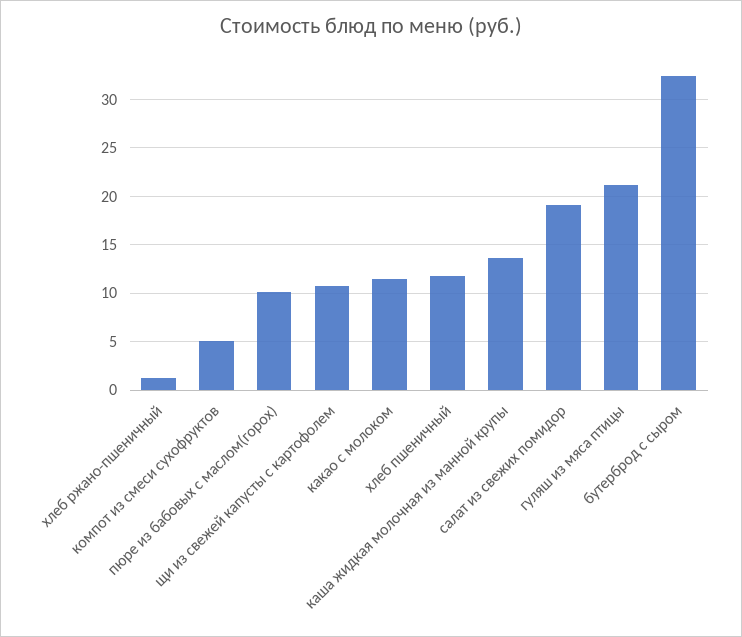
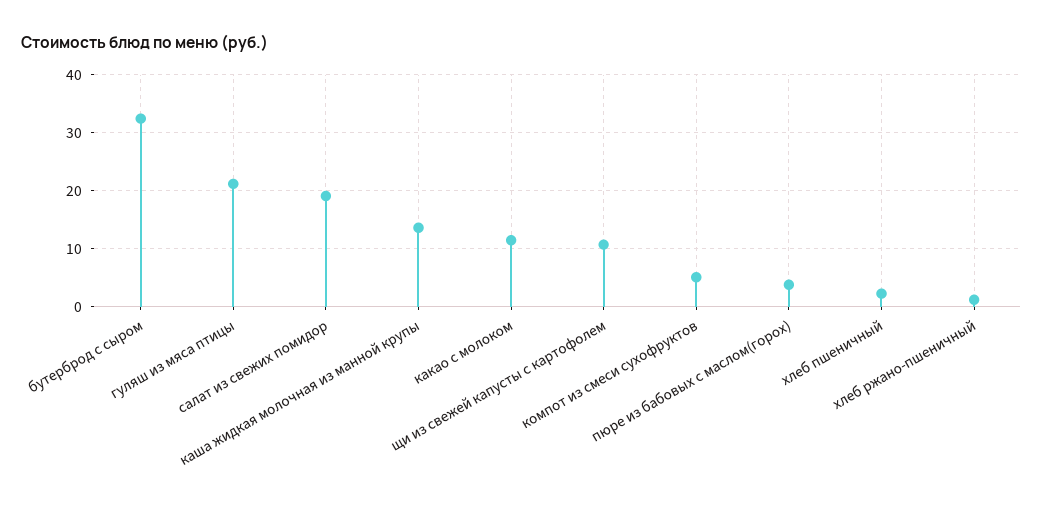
  {
    "хлеб ржано-пшеничный": 1,
    "компот из смеси сухофруктов": 5,
-   "пюре из бабовых с маслом(горох)": 10,
+   "пюре из бабовых с маслом(горох)": 4,
    "щи из свежей капусты с картофолем": 11,
    "какао с молоком": 11,
-   "хлеб пшеничный": 12,
+   "хлеб пшеничный": 2,
    "каша жидкая молочная из манной крупы": 14,
    "салат из свежих помидор": 19,
    "гуляш из мяса птицы": 21,
    "бутерброд с сыром": 32
  }

